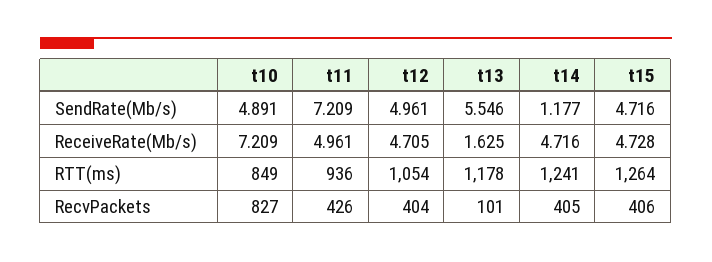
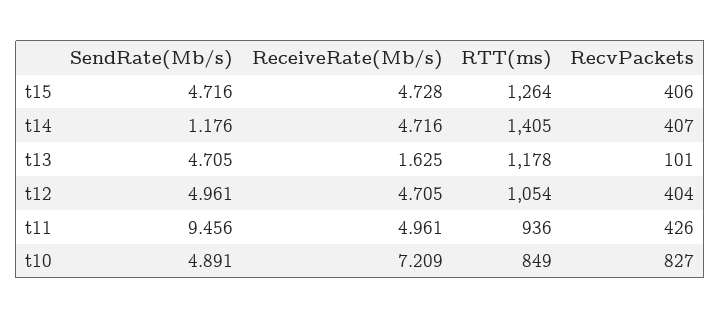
  {
    "t10": {
      "SendRate(Mb/s)": 4.891,
      "ReceiveRate(Mb/s)": 7.209,
      "RTT(ms)": 849,
      "RecvPackets": 827
    },
    "t11": {
-     "SendRate(Mb/s)": 7.209,
+     "SendRate(Mb/s)": 9.456,
      "ReceiveRate(Mb/s)": 4.961,
      "RTT(ms)": 936,
      "RecvPackets": 426
    },
    "t12": {
      "SendRate(Mb/s)": 4.961,
      "ReceiveRate(Mb/s)": 4.705,
      "RTT(ms)": 1054,
      "RecvPackets": 404
    },
    "t13": {
-     "SendRate(Mb/s)": 5.546,
+     "SendRate(Mb/s)": 4.705,
      "ReceiveRate(Mb/s)": 1.625,
      "RTT(ms)": 1178,
      "RecvPackets": 101
    },
    "t14": {
-     "SendRate(Mb/s)": 1.177,
+     "SendRate(Mb/s)": 1.176,
      "ReceiveRate(Mb/s)": 4.716,
-     "RTT(ms)": 1241,
+     "RTT(ms)": 1405,
-     "RecvPackets": 405
+     "RecvPackets": 407
    },
    "t15": {
      "SendRate(Mb/s)": 4.716,
      "ReceiveRate(Mb/s)": 4.728,
      "RTT(ms)": 1264,
      "RecvPackets": 406
    }
  }

